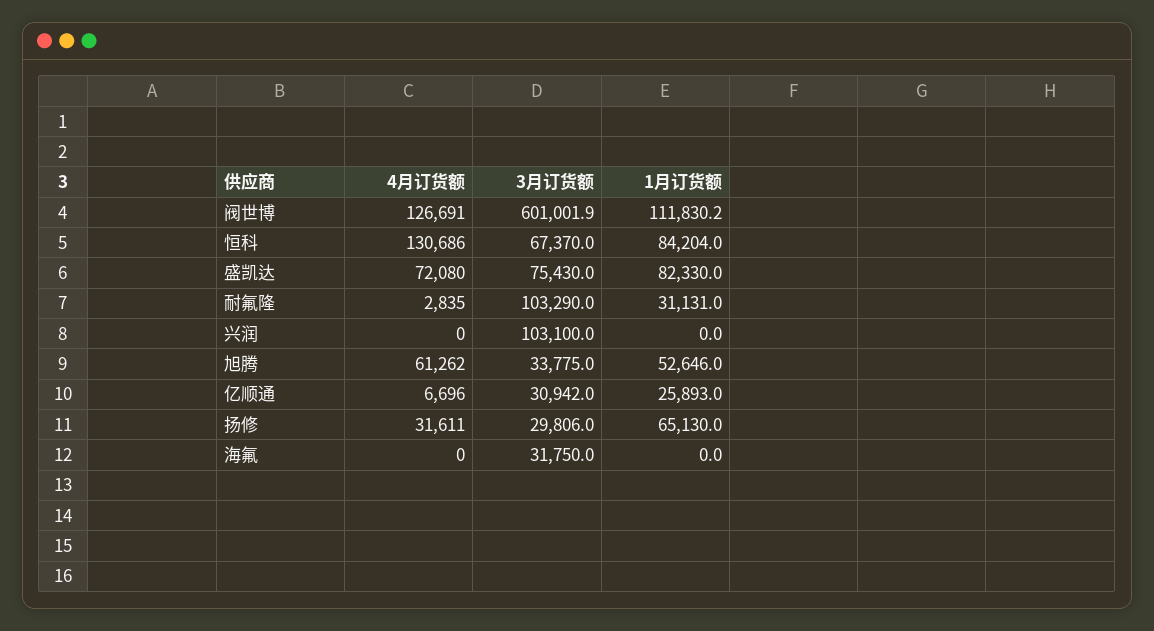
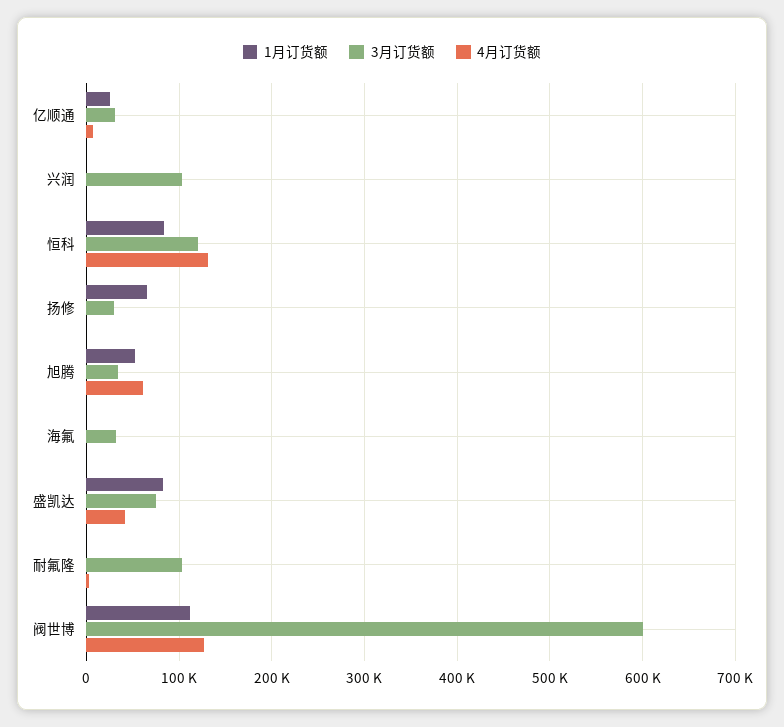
  {
    "4月订货额": {
      "阀世博": 126691,
      "恒科": 130686,
-     "盛凯达": 72080,
+     "盛凯达": 40000,
      "耐氟隆": 2835,
      "兴润": 0,
      "旭腾": 61262,
      "亿顺通": 6696,
-     "扬修": 31611,
+     "扬修": 0,
      "海氟": 0
    },
    "3月订货额": {
      "阀世博": 601001.9,
-     "恒科": 67370,
+     "恒科": 120000,
      "盛凯达": 75430,
      "耐氟隆": 103290,
      "兴润": 103100,
      "旭腾": 33775,
      "亿顺通": 30942,
      "扬修": 29806,
      "海氟": 31750
    },
    "1月订货额": {
      "阀世博": 111830.2,
      "恒科": 84204,
      "盛凯达": 82330,
-     "耐氟隆": 31131,
+     "耐氟隆": 0,
      "兴润": 0,
      "旭腾": 52646,
      "亿顺通": 25893,
      "扬修": 65130,
      "海氟": 0
    }
  }

